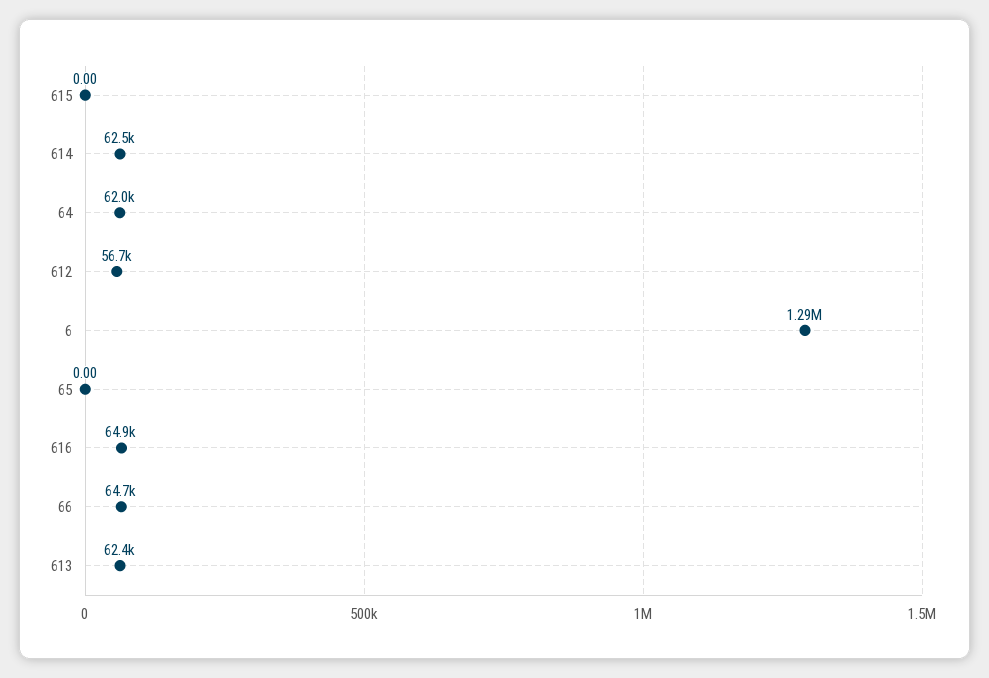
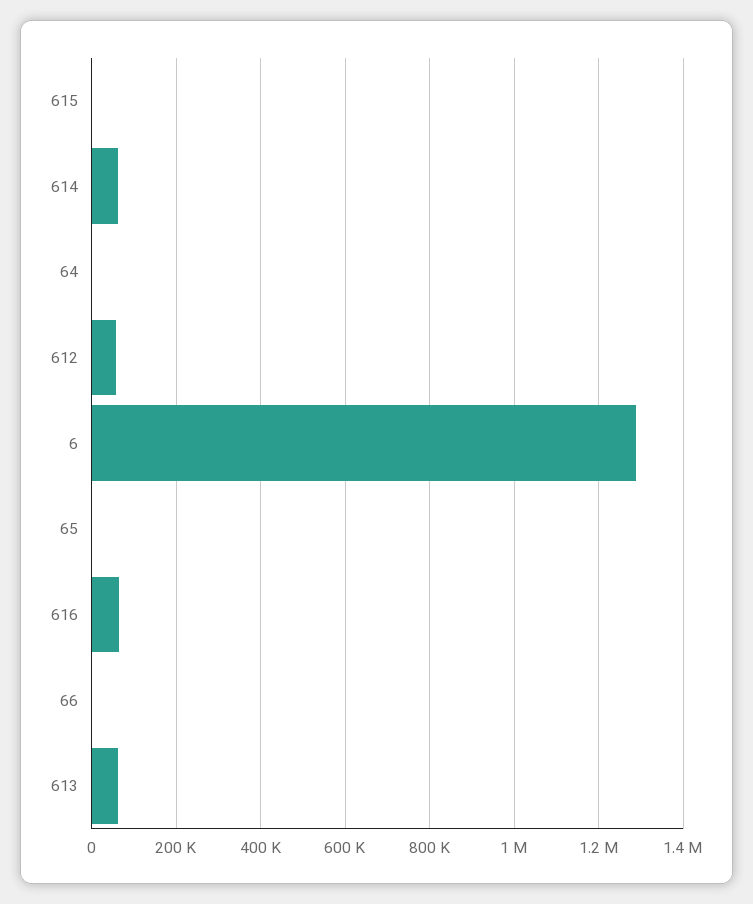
  {
    "615": 0,
    "614": 62500,
-   "64": 62000,
+   "64": 0,
    "612": 56700,
    "6": 1290000,
    "65": 0,
    "616": 64900,
-   "66": 64700,
+   "66": 0,
    "613": 62400
  }

